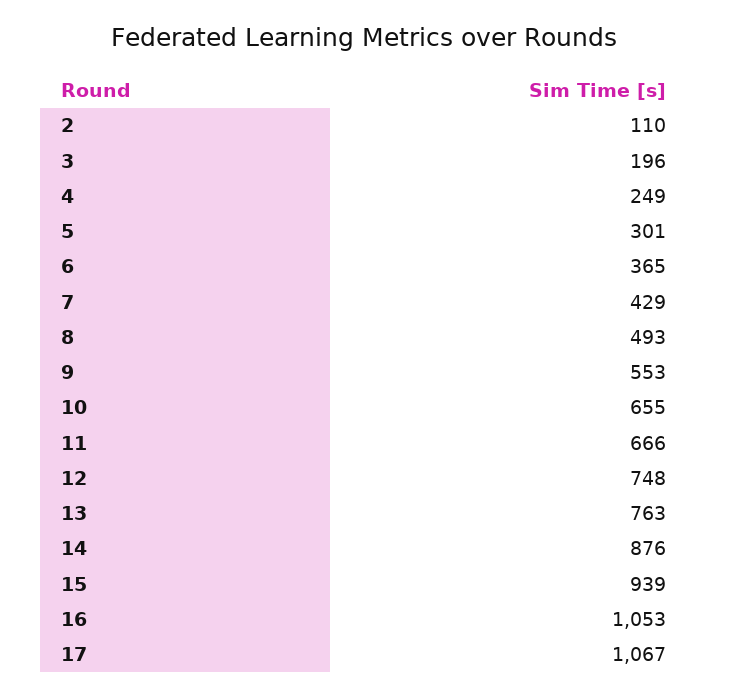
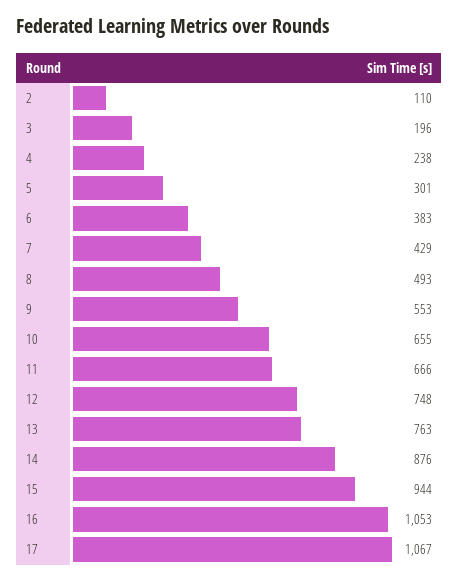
  {
    "2": 110,
    "3": 196,
-   "4": 249,
+   "4": 238,
    "5": 301,
-   "6": 365,
+   "6": 383,
    "7": 429,
    "8": 493,
    "9": 553,
    "10": 655,
    "11": 666,
    "12": 748,
    "13": 763,
    "14": 876,
-   "15": 939,
+   "15": 944,
    "16": 1053,
    "17": 1067
  }

